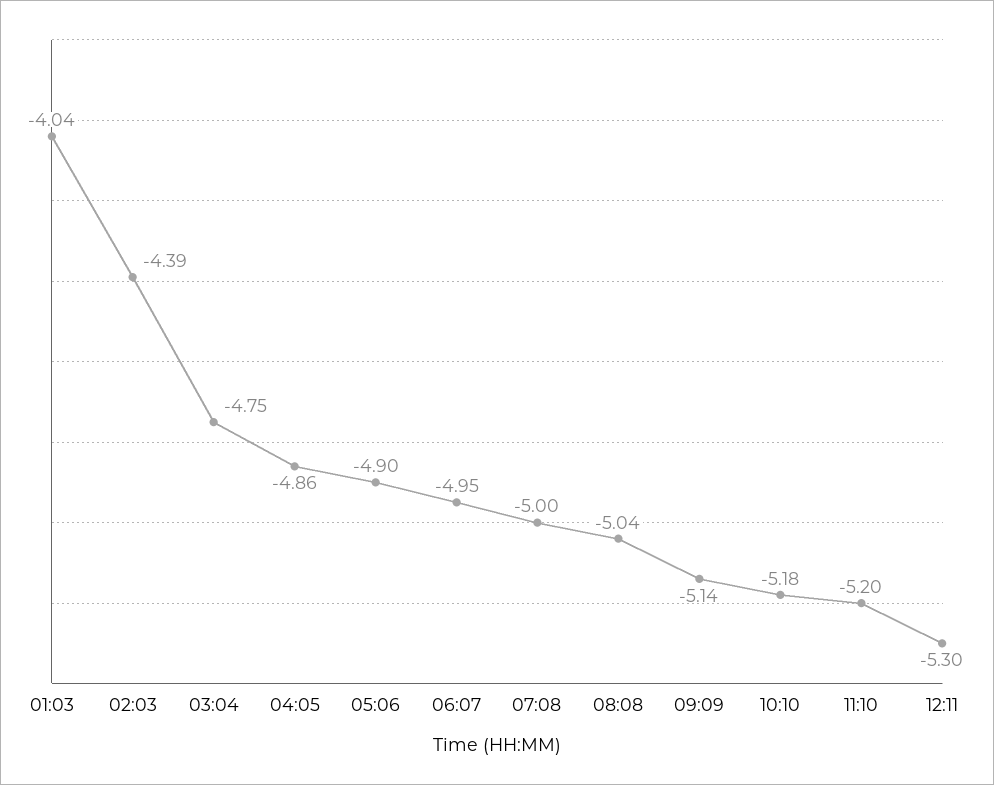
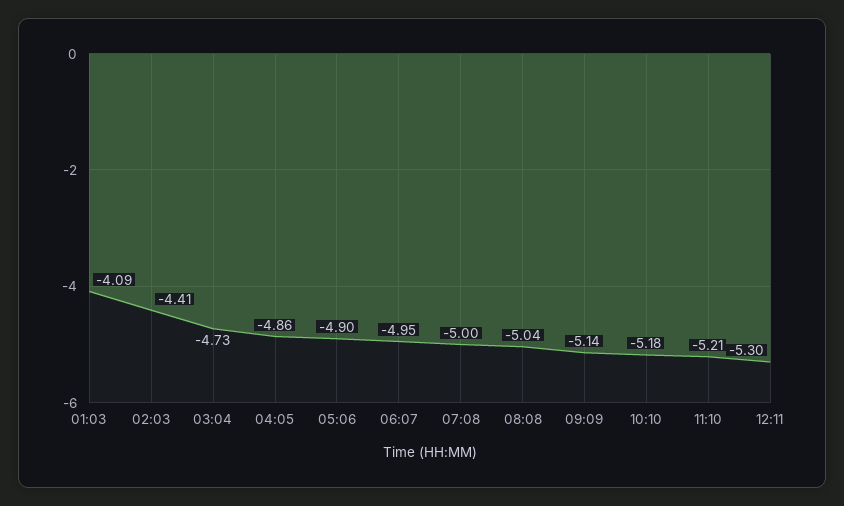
  {
-   "01:03": -4.04,
+   "01:03": -4.09,
-   "02:03": -4.39,
+   "02:03": -4.41,
-   "03:04": -4.75,
+   "03:04": -4.73,
    "04:05": -4.86,
    "05:06": -4.9,
    "06:07": -4.95,
    "07:08": -5,
    "08:08": -5.04,
    "09:09": -5.14,
    "10:10": -5.18,
-   "11:10": -5.2,
+   "11:10": -5.21,
    "12:11": -5.3
  }

